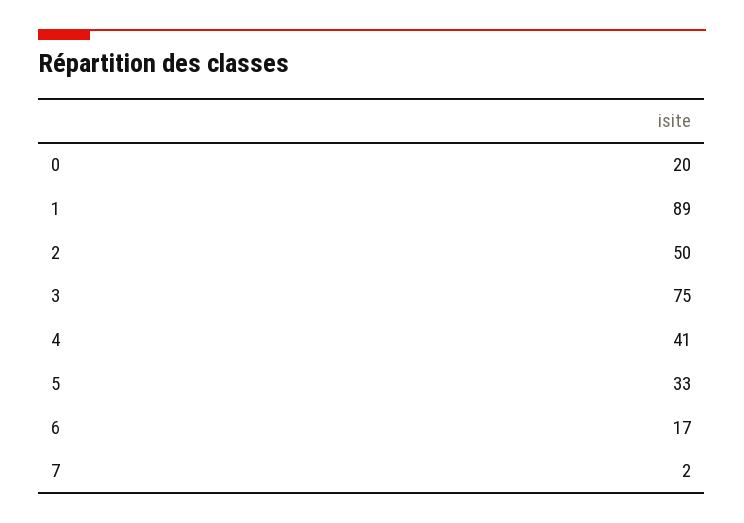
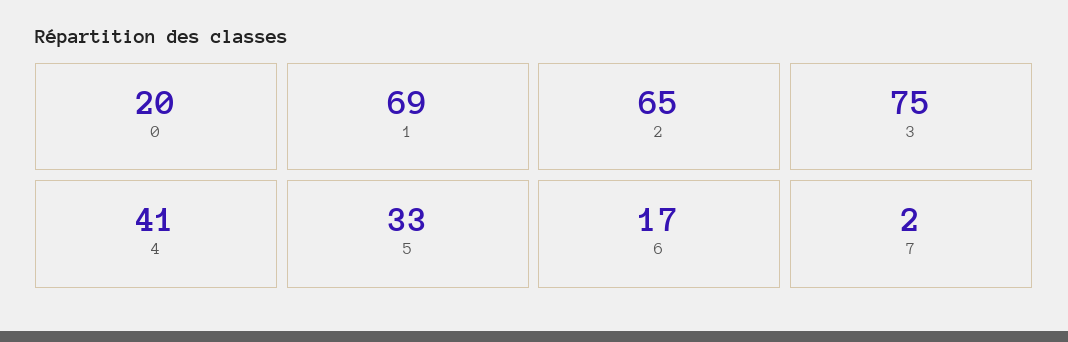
  {
    "0": 20,
-   "1": 89,
+   "1": 69,
-   "2": 50,
+   "2": 65,
    "3": 75,
    "4": 41,
    "5": 33,
    "6": 17,
    "7": 2
  }

